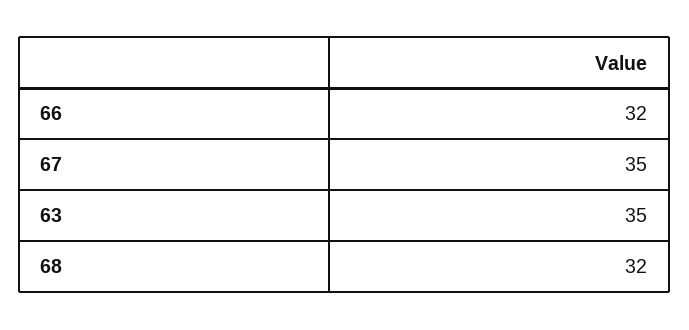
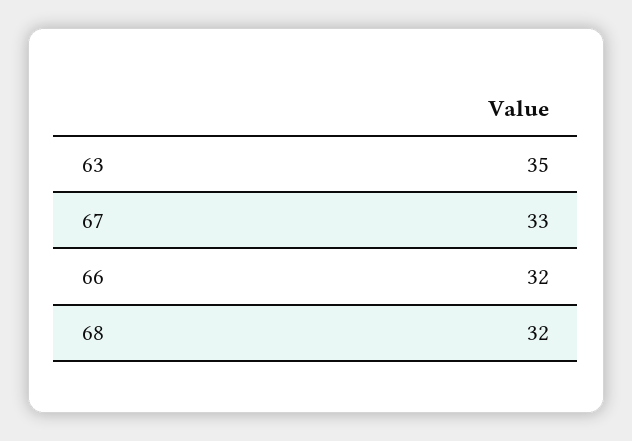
  {
    "66": 32,
-   "67": 35,
+   "67": 33,
    "63": 35,
    "68": 32
  }

